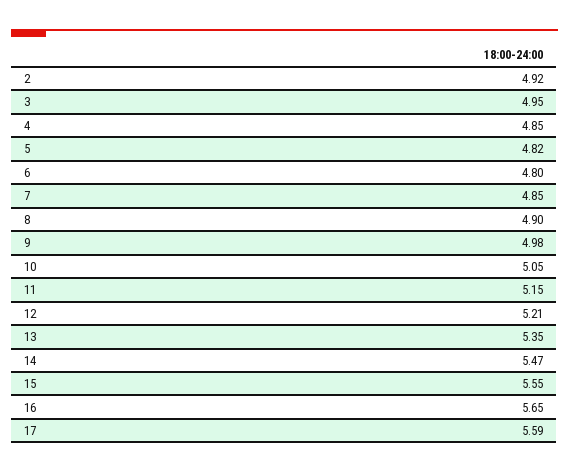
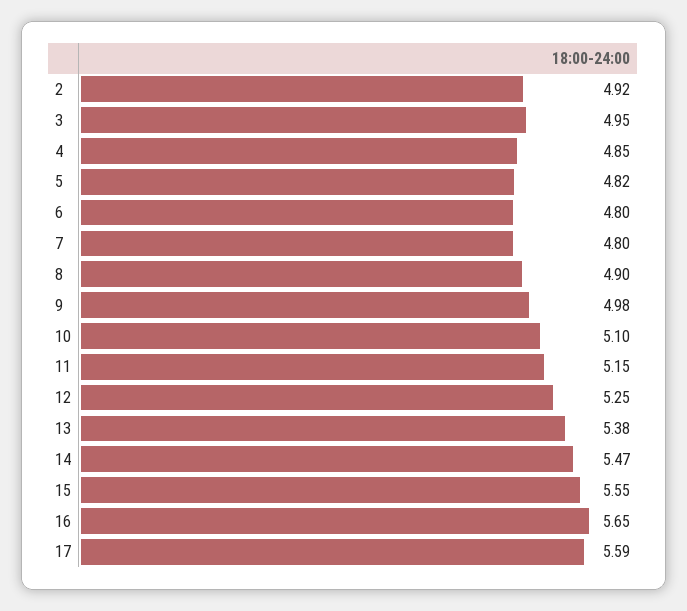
  {
    "2": 4.92,
    "3": 4.95,
    "4": 4.85,
    "5": 4.82,
    "6": 4.8,
-   "7": 4.85,
+   "7": 4.8,
    "8": 4.9,
    "9": 4.98,
-   "10": 5.05,
+   "10": 5.1,
    "11": 5.15,
-   "12": 5.21,
+   "12": 5.25,
-   "13": 5.35,
+   "13": 5.38,
    "14": 5.47,
    "15": 5.55,
    "16": 5.65,
    "17": 5.59
  }

